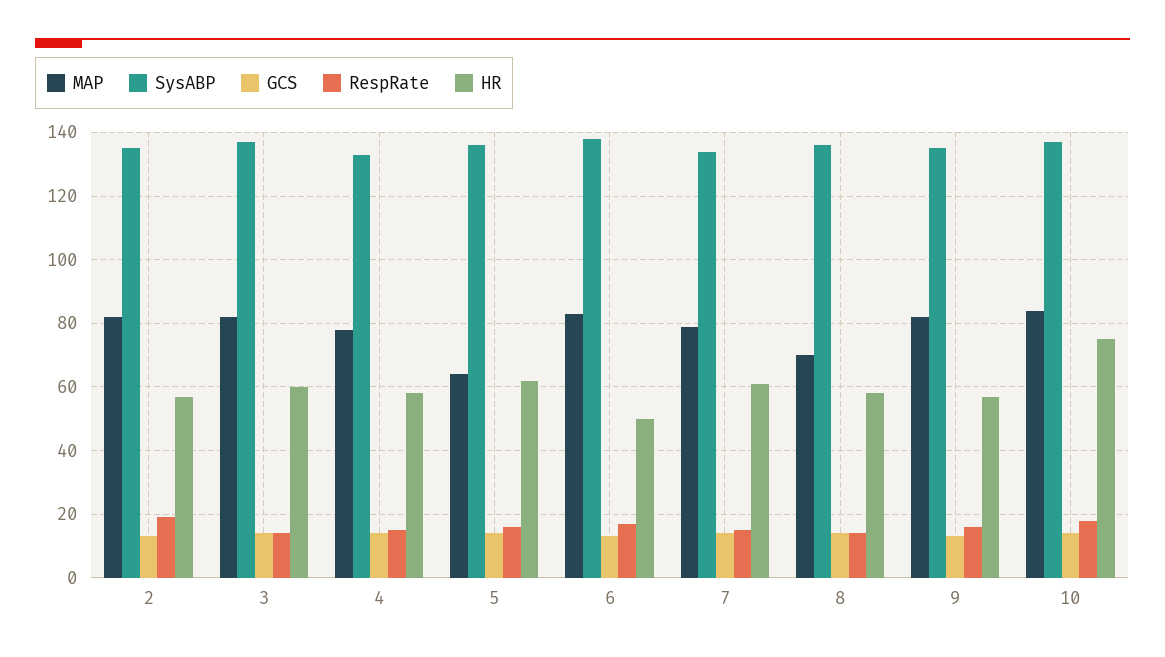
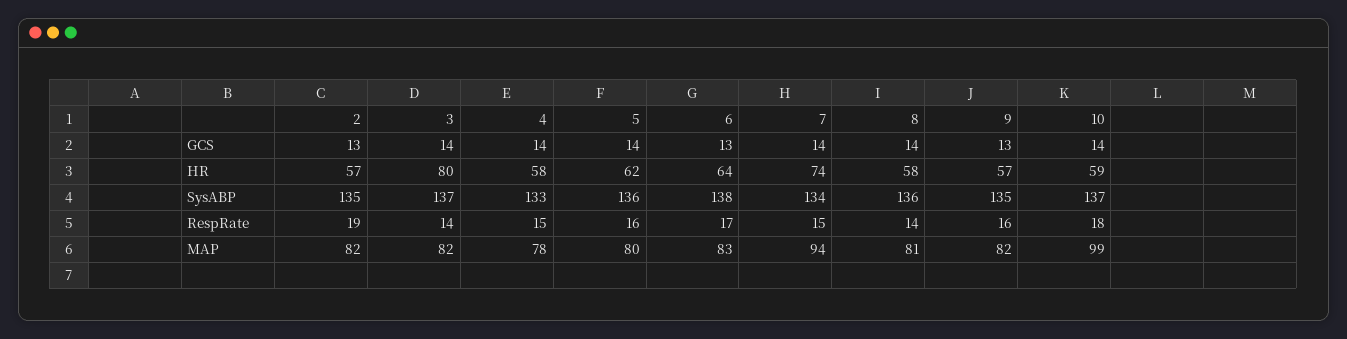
  {
    "MAP": {
      "2": 82,
      "3": 82,
      "4": 78,
-     "5": 65,
+     "5": 80,
      "6": 83,
-     "7": 80,
+     "7": 94,
-     "8": 70,
+     "8": 81,
      "9": 82,
-     "10": 85
+     "10": 99
    },
    "SysABP": {
      "2": 135,
      "3": 137,
      "4": 133,
      "5": 136,
      "6": 138,
      "7": 134,
      "8": 136,
      "9": 135,
      "10": 137
    },
    "GCS": {
      "2": 13,
      "3": 14,
      "4": 14,
      "5": 14,
      "6": 13,
      "7": 14,
      "8": 14,
      "9": 13,
      "10": 14
    },
    "RespRate": {
      "2": 19,
      "3": 14,
      "4": 15,
      "5": 16,
      "6": 17,
      "7": 15,
      "8": 14,
      "9": 16,
      "10": 18
    },
    "HR": {
      "2": 57,
-     "3": 60,
+     "3": 80,
      "4": 58,
      "5": 62,
-     "6": 50,
+     "6": 64,
-     "7": 60,
+     "7": 74,
      "8": 58,
      "9": 57,
-     "10": 75
+     "10": 59
    }
  }

